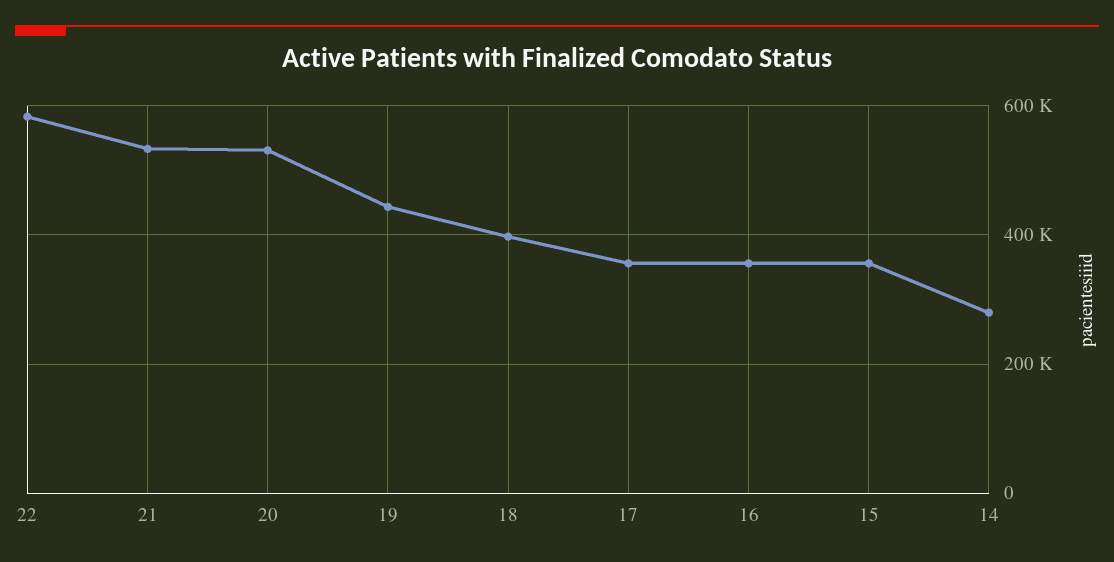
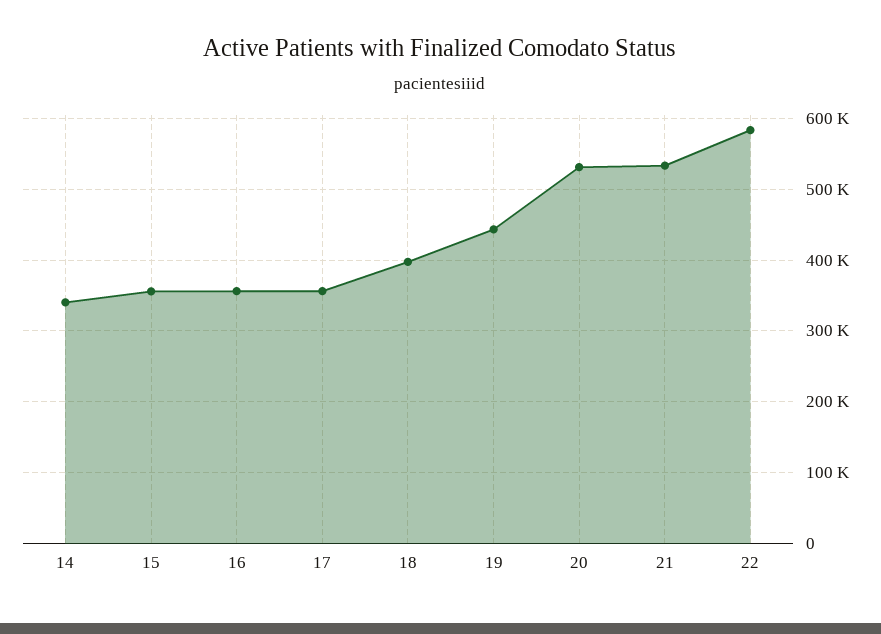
  {
    "22": 580000,
    "21": 530000,
    "20": 530000,
    "19": 440000,
    "18": 400000,
    "17": 360000,
    "16": 360000,
    "15": 360000,
-   "14": 280000
+   "14": 340000
  }

